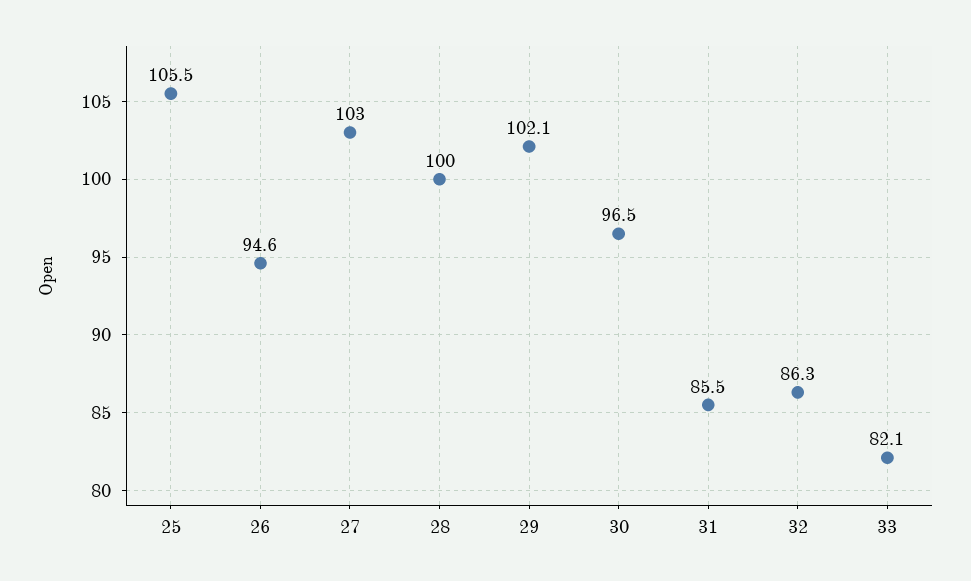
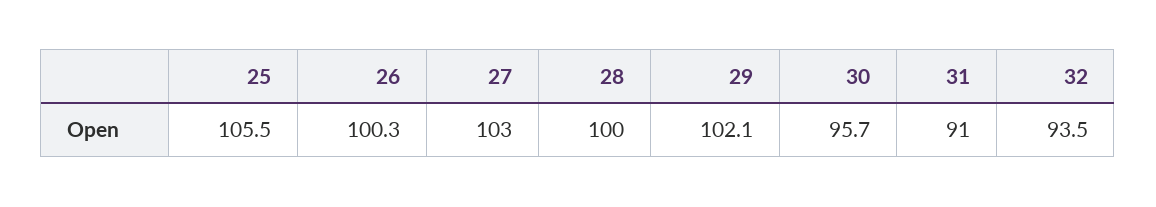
  {
    "25": 105.5,
-   "26": 94.6,
+   "26": 100.3,
    "27": 103,
    "28": 100,
    "29": 102.1,
-   "30": 96.5,
+   "30": 95.7,
-   "31": 85.5,
+   "31": 91,
-   "32": 86.3,
+   "32": 93.5
-   "33": 82.1
  }

